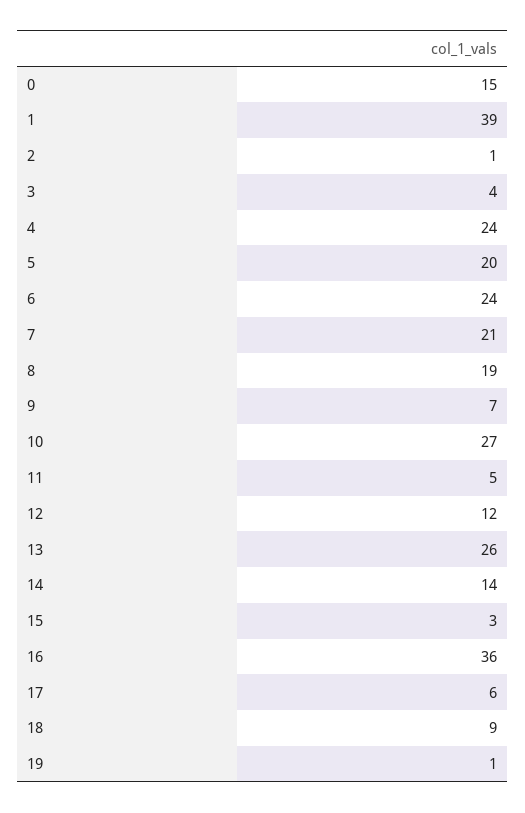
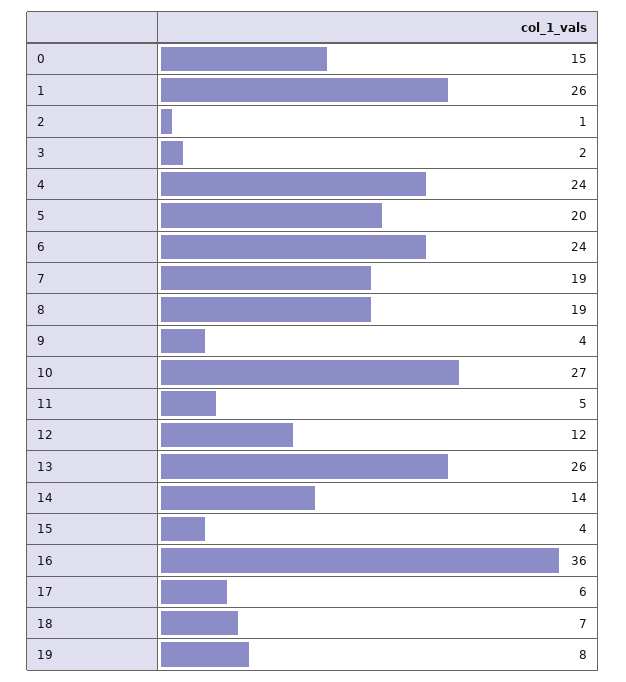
  {
    "0": 15,
-   "1": 39,
+   "1": 26,
    "2": 1,
-   "3": 4,
+   "3": 2,
    "4": 24,
    "5": 20,
    "6": 24,
-   "7": 21,
+   "7": 19,
    "8": 19,
-   "9": 7,
+   "9": 4,
    "10": 27,
    "11": 5,
    "12": 12,
    "13": 26,
    "14": 14,
-   "15": 3,
+   "15": 4,
    "16": 36,
    "17": 6,
-   "18": 9,
+   "18": 7,
-   "19": 1
+   "19": 8
  }

